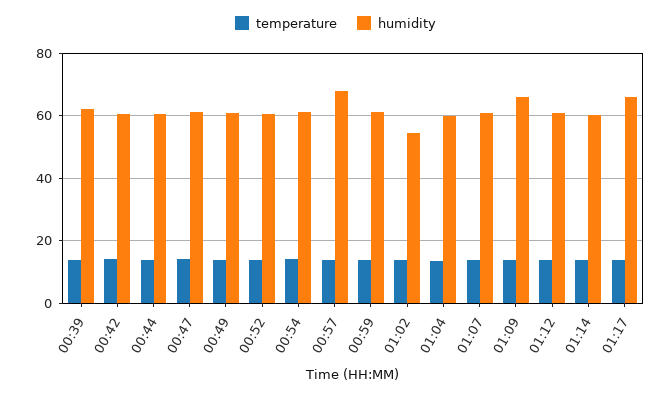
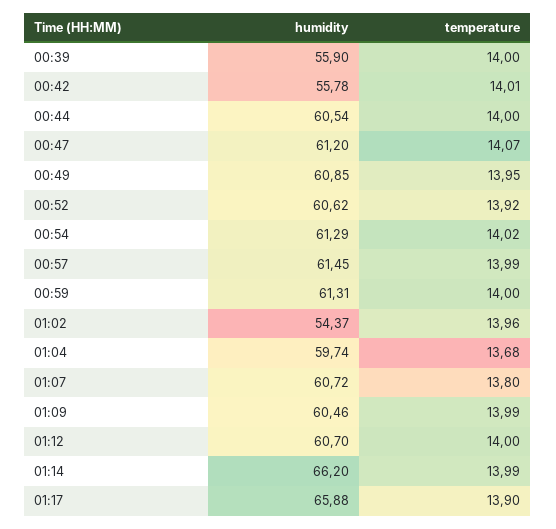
  {
    "temperature": {
      "00:39": 14,
      "00:42": 14.01,
      "00:44": 14,
      "00:47": 14.07,
      "00:49": 13.95,
      "00:52": 13.92,
      "00:54": 14.02,
      "00:57": 13.99,
      "00:59": 14,
      "01:02": 13.96,
      "01:04": 13.68,
      "01:07": 13.8,
      "01:09": 13.99,
      "01:12": 14,
      "01:14": 13.99,
      "01:17": 13.9
    },
    "humidity": {
-     "00:39": 62,
+     "00:39": 55.9,
-     "00:42": 60,
+     "00:42": 55.78,
      "00:44": 60.54,
      "00:47": 61.2,
      "00:49": 60.85,
      "00:52": 60.62,
      "00:54": 61.29,
-     "00:57": 68,
+     "00:57": 61.45,
      "00:59": 61.31,
      "01:02": 54.37,
      "01:04": 59.74,
      "01:07": 60.72,
-     "01:09": 66,
+     "01:09": 60.46,
      "01:12": 60.7,
-     "01:14": 60,
+     "01:14": 66.2,
      "01:17": 65.88
    }
  }

